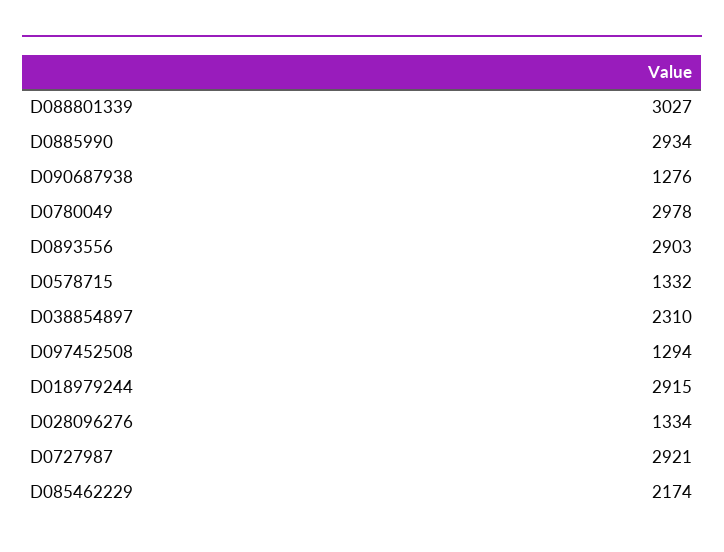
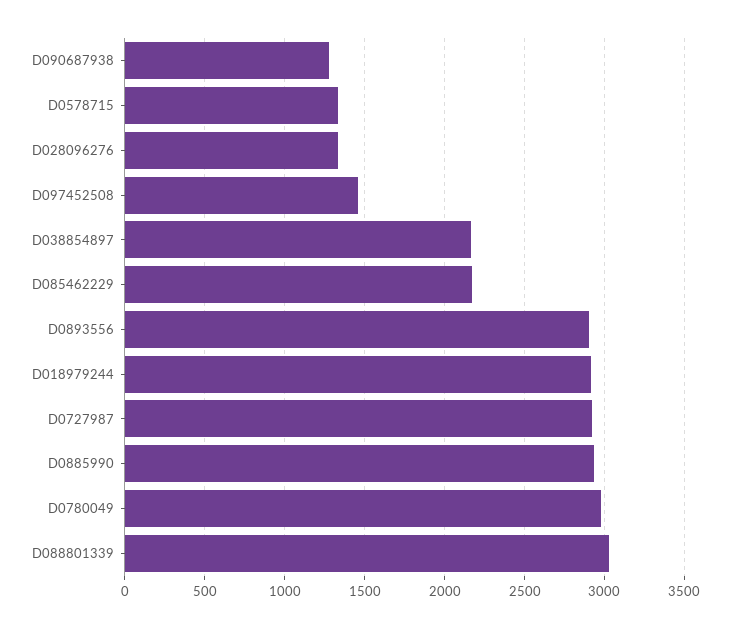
  {
    "D088801339": 3027,
    "D0885990": 2934,
    "D090687938": 1276,
    "D0780049": 2978,
    "D0893556": 2903,
    "D0578715": 1332,
-   "D038854897": 2310,
+   "D038854897": 2150,
-   "D097452508": 1294,
+   "D097452508": 1450,
    "D018979244": 2915,
    "D028096276": 1334,
    "D0727987": 2921,
    "D085462229": 2174
  }

